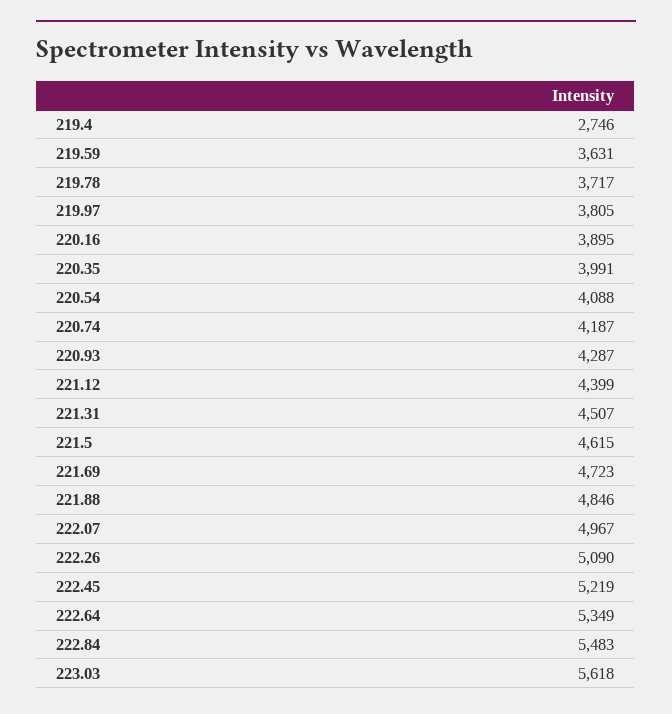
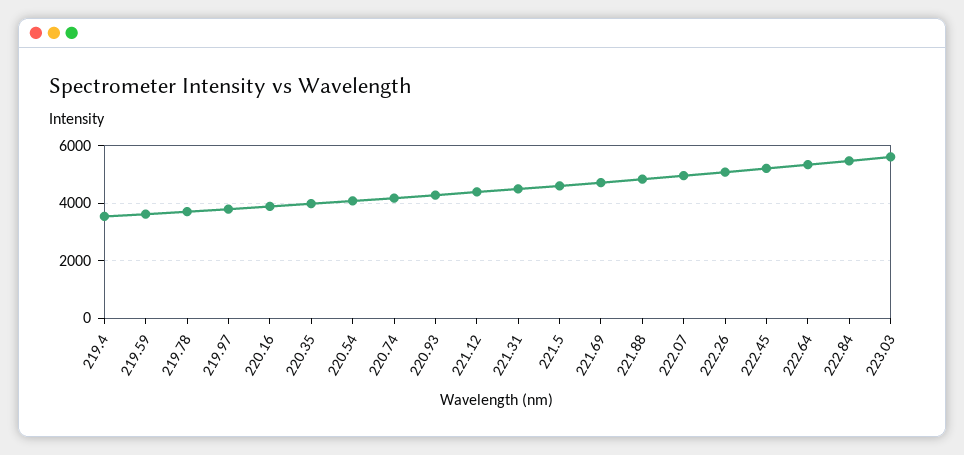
  {
-   "219.4": 2746,
+   "219.4": 3500,
    "219.59": 3631,
    "219.78": 3717,
    "219.97": 3805,
    "220.16": 3895,
    "220.35": 3991,
    "220.54": 4088,
    "220.74": 4187,
    "220.93": 4287,
    "221.12": 4399,
    "221.31": 4507,
    "221.5": 4615,
    "221.69": 4723,
    "221.88": 4846,
    "222.07": 4967,
    "222.26": 5090,
    "222.45": 5219,
    "222.64": 5349,
    "222.84": 5483,
    "223.03": 5618
  }

